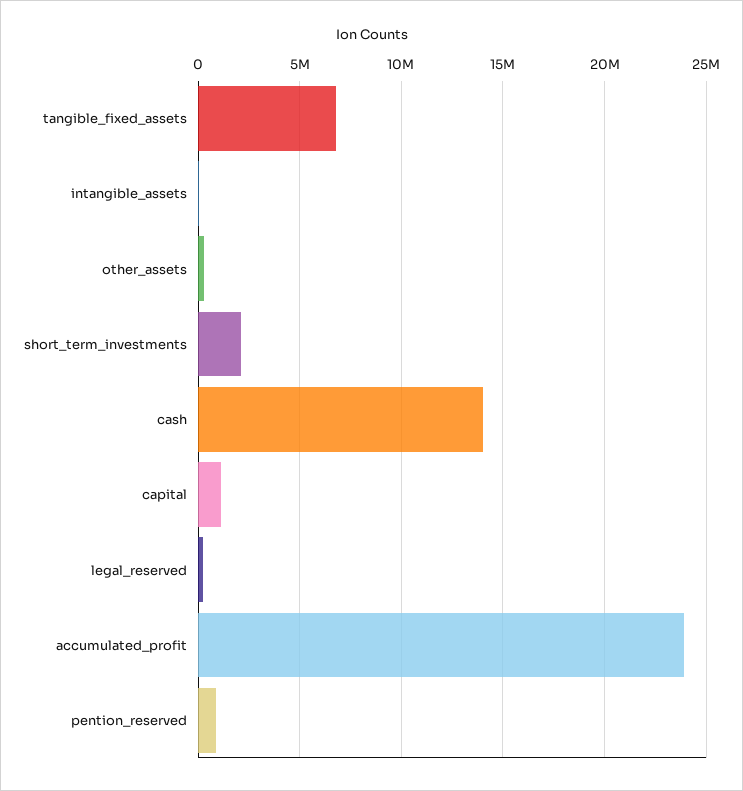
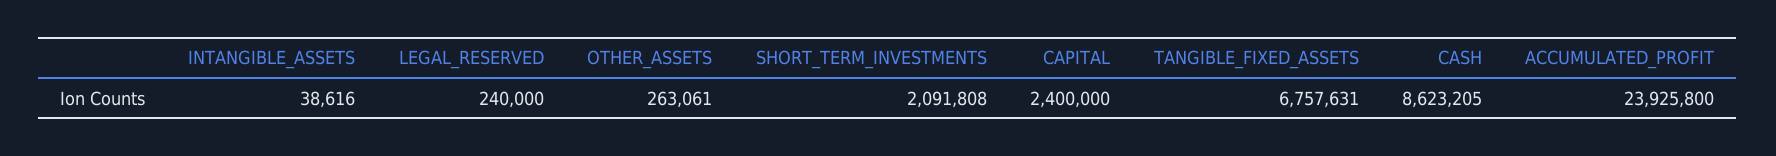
  {
    "tangible_fixed_assets": 6757631,
    "intangible_assets": 38616,
    "other_assets": 263061,
    "short_term_investments": 2091808,
-   "cash": 14000000,
+   "cash": 8623205,
-   "capital": 1000000,
+   "capital": 2400000,
    "legal_reserved": 240000,
-   "accumulated_profit": 23925800,
+   "accumulated_profit": 23925800
-   "pention_reserved": 1000000
  }

